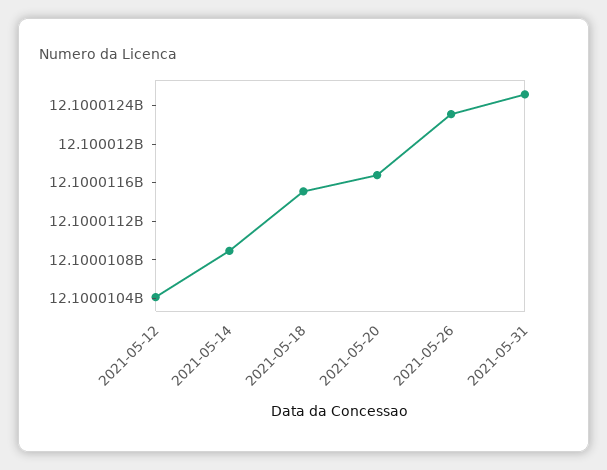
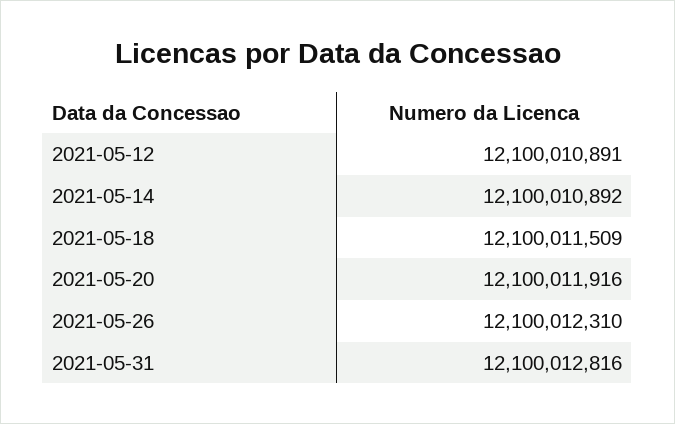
  {
-   "2021-05-12": 12100010400,
+   "2021-05-12": 12100010891,
    "2021-05-14": 12100010892,
    "2021-05-18": 12100011509,
-   "2021-05-20": 12100011700,
+   "2021-05-20": 12100011916,
    "2021-05-26": 12100012310,
-   "2021-05-31": 12100012500
+   "2021-05-31": 12100012816
  }

